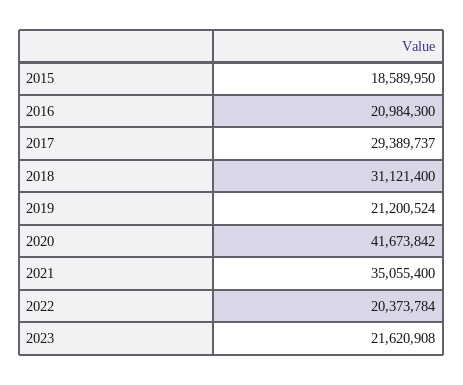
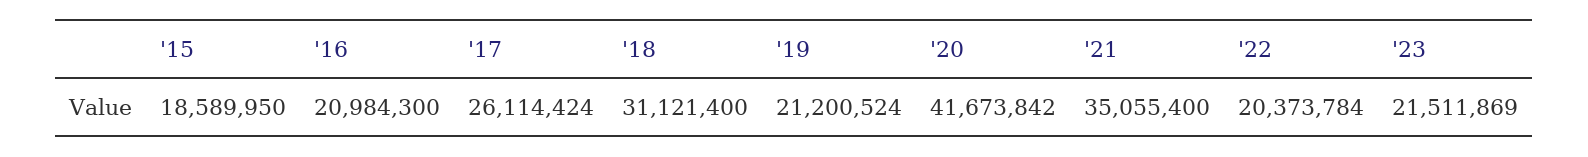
  {
    "2015": 18589950,
    "2016": 20984300,
-   "2017": 29389737,
+   "2017": 26114424,
    "2018": 31121400,
    "2019": 21200524,
    "2020": 41673842,
    "2021": 35055400,
    "2022": 20373784,
-   "2023": 21620908
+   "2023": 21511869
  }

